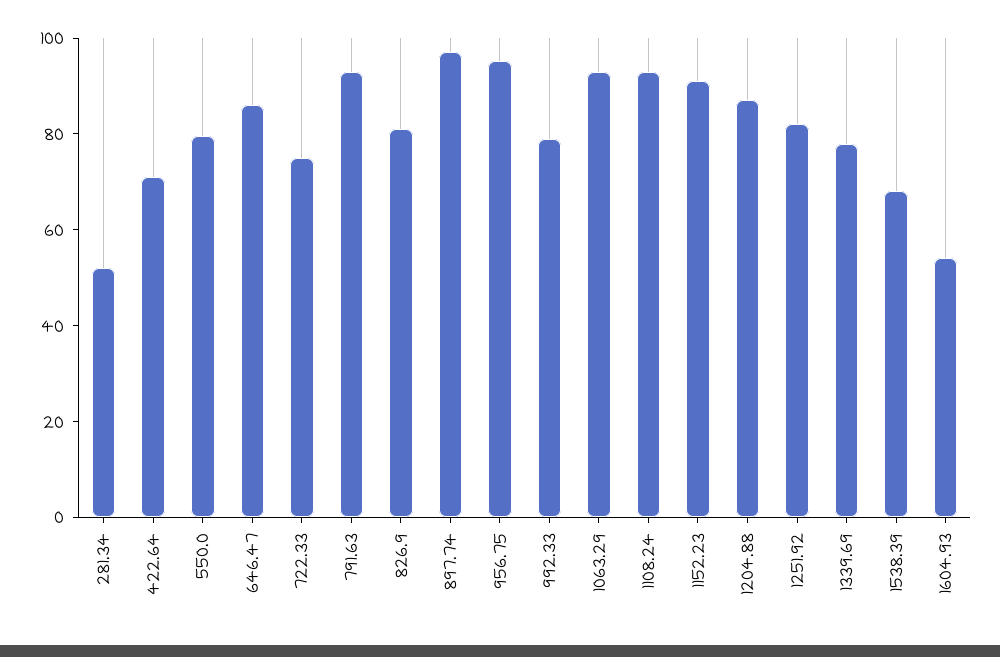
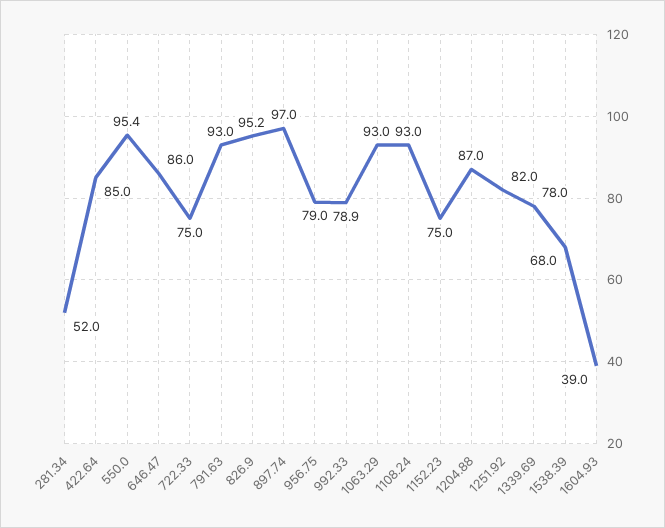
  {
    "281.34": 52,
-   "422.64": 70,
+   "422.64": 85,
-   "550.0": 80,
+   "550.0": 95.4,
    "646.47": 86,
    "722.33": 75,
    "791.63": 93,
-   "826.9": 80,
+   "826.9": 95.2,
    "897.74": 97,
-   "956.75": 95,
+   "956.75": 79,
    "992.33": 78.9,
    "1063.29": 93,
    "1108.24": 93,
-   "1152.23": 90,
+   "1152.23": 75,
    "1204.88": 87,
    "1251.92": 82,
    "1339.69": 78,
    "1538.39": 68,
-   "1604.93": 55
+   "1604.93": 39
  }

